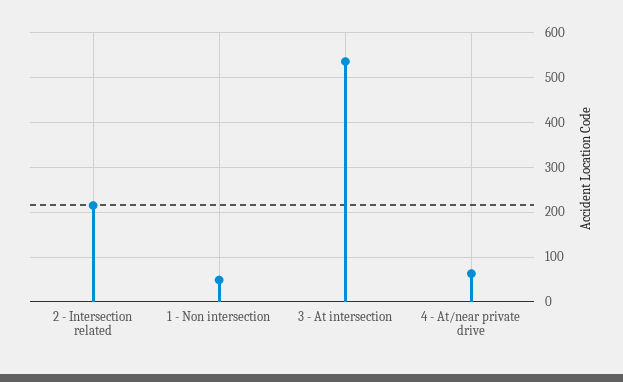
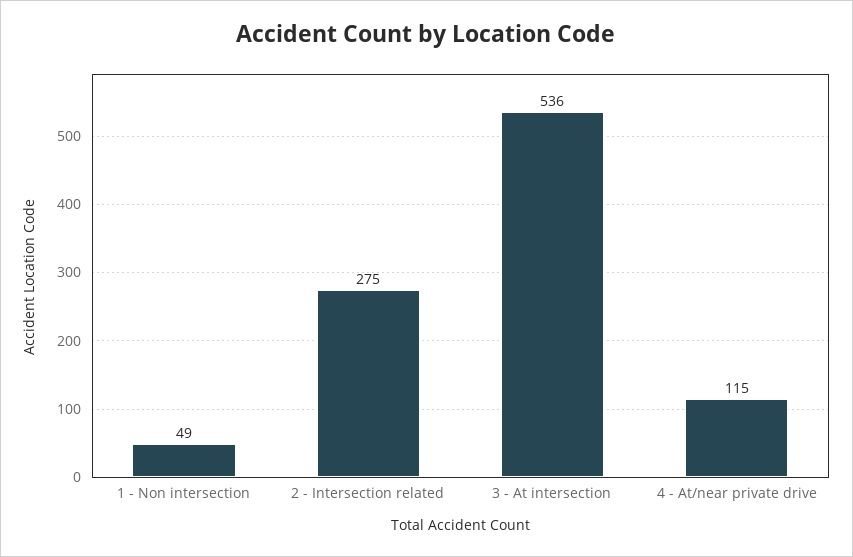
  {
-   "2 - Intersection related": 220,
+   "2 - Intersection related": 275,
    "1 - Non intersection": 49,
    "3 - At intersection": 536,
-   "4 - At/near private drive": 60
+   "4 - At/near private drive": 115
  }

